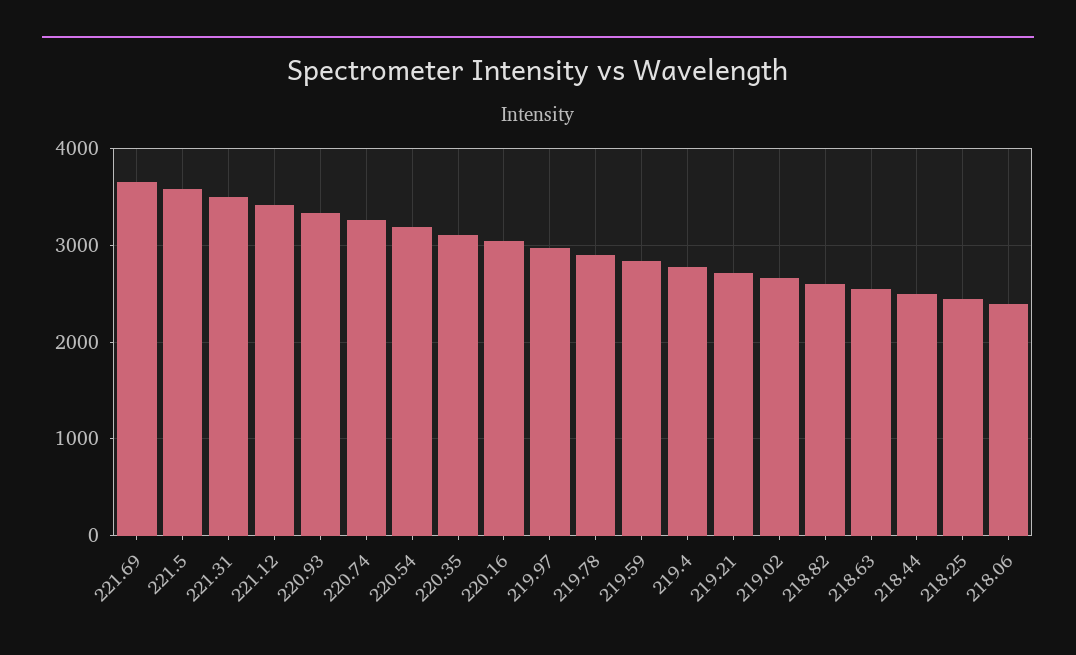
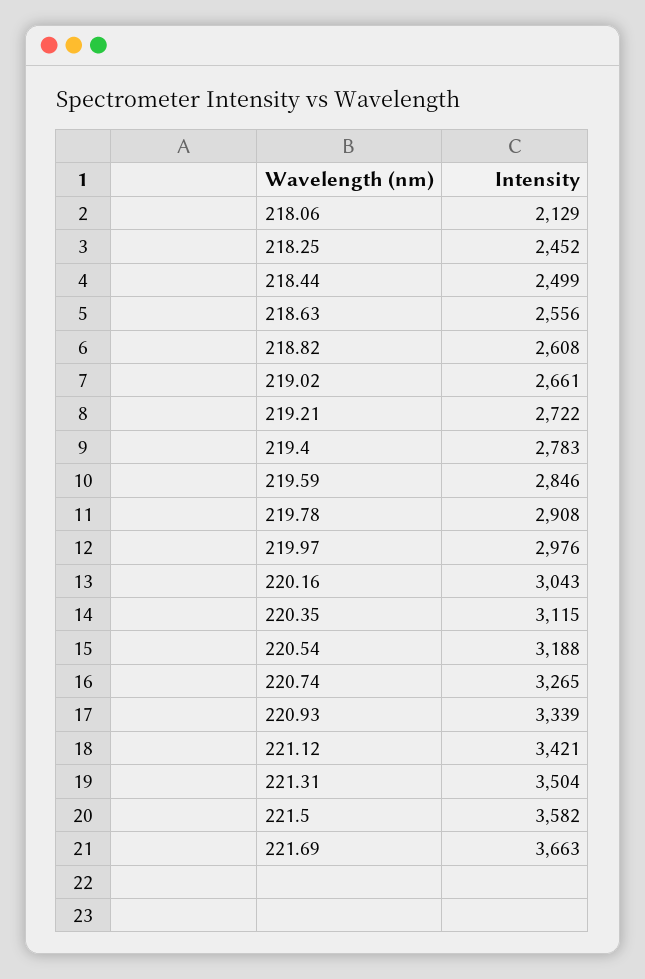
  {
    "221.69": 3663,
    "221.5": 3582,
    "221.31": 3504,
    "221.12": 3421,
    "220.93": 3339,
    "220.74": 3265,
    "220.54": 3188,
    "220.35": 3115,
    "220.16": 3043,
    "219.97": 2976,
    "219.78": 2908,
    "219.59": 2846,
    "219.4": 2783,
    "219.21": 2722,
    "219.02": 2661,
    "218.82": 2608,
    "218.63": 2556,
    "218.44": 2499,
    "218.25": 2452,
-   "218.06": 2400
+   "218.06": 2129
  }

